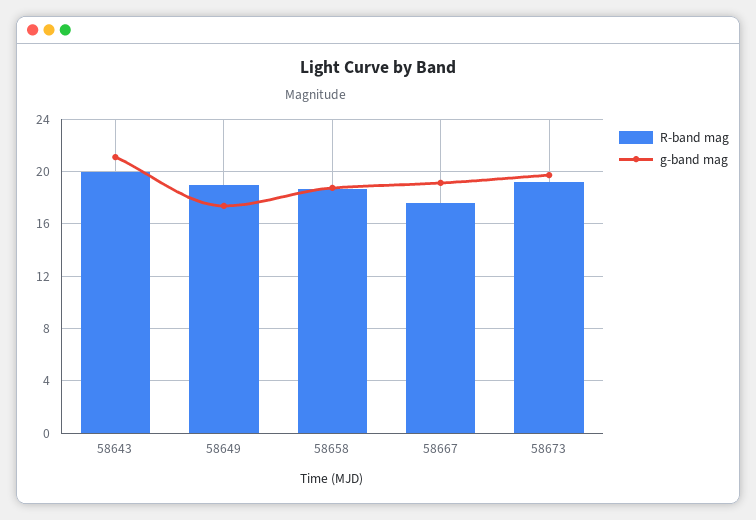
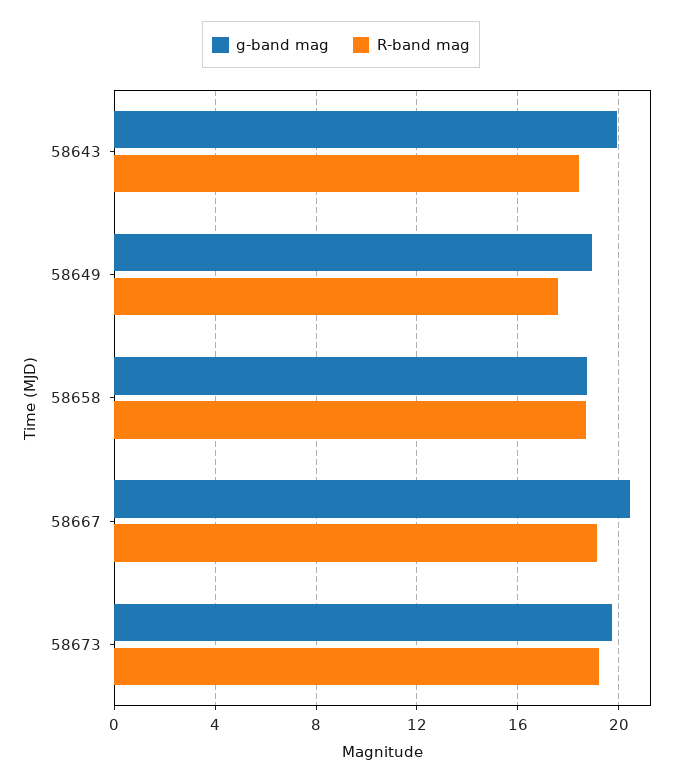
  {
    "R-band mag": {
-     "58643": 20,
+     "58643": 18.5,
-     "58649": 19,
+     "58649": 17.5,
      "58658": 18.5,
-     "58667": 17.5,
+     "58667": 19,
      "58673": 19
    },
    "g-band mag": {
-     "58643": 21,
+     "58643": 20,
-     "58649": 17.5,
+     "58649": 19,
      "58658": 19,
-     "58667": 19,
+     "58667": 20.5,
      "58673": 19.5
    }
  }

